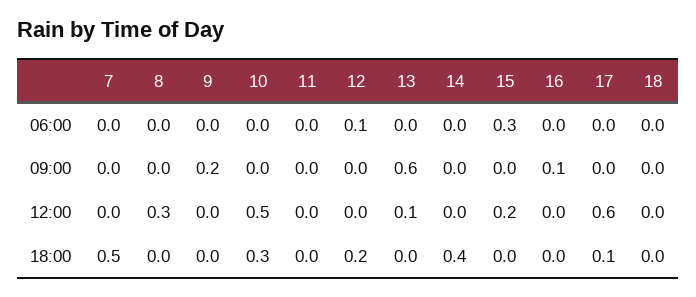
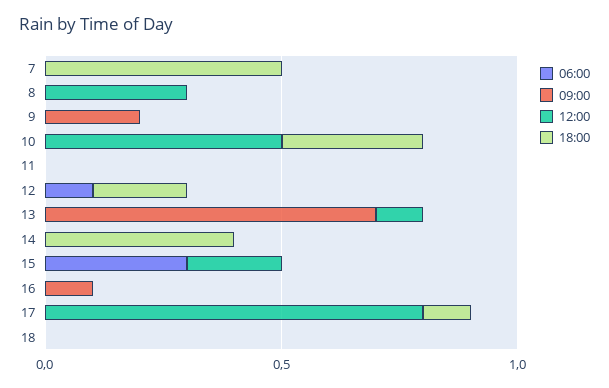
  {
    "06:00": {
      "7": 0,
      "8": 0,
      "9": 0,
      "10": 0,
      "11": 0,
      "12": 0.1,
      "13": 0,
      "14": 0,
      "15": 0.3,
      "16": 0,
      "17": 0,
      "18": 0
    },
    "09:00": {
      "7": 0,
      "8": 0,
      "9": 0.2,
      "10": 0,
      "11": 0,
      "12": 0,
-     "13": 0.6,
+     "13": 0.7,
      "14": 0,
      "15": 0,
      "16": 0.1,
      "17": 0,
      "18": 0
    },
    "12:00": {
      "7": 0,
      "8": 0.3,
      "9": 0,
      "10": 0.5,
      "11": 0,
      "12": 0,
      "13": 0.1,
      "14": 0,
      "15": 0.2,
      "16": 0,
-     "17": 0.6,
+     "17": 0.8,
      "18": 0
    },
    "18:00": {
      "7": 0.5,
      "8": 0,
      "9": 0,
      "10": 0.3,
      "11": 0,
      "12": 0.2,
      "13": 0,
      "14": 0.4,
      "15": 0,
      "16": 0,
      "17": 0.1,
      "18": 0
    }
  }

